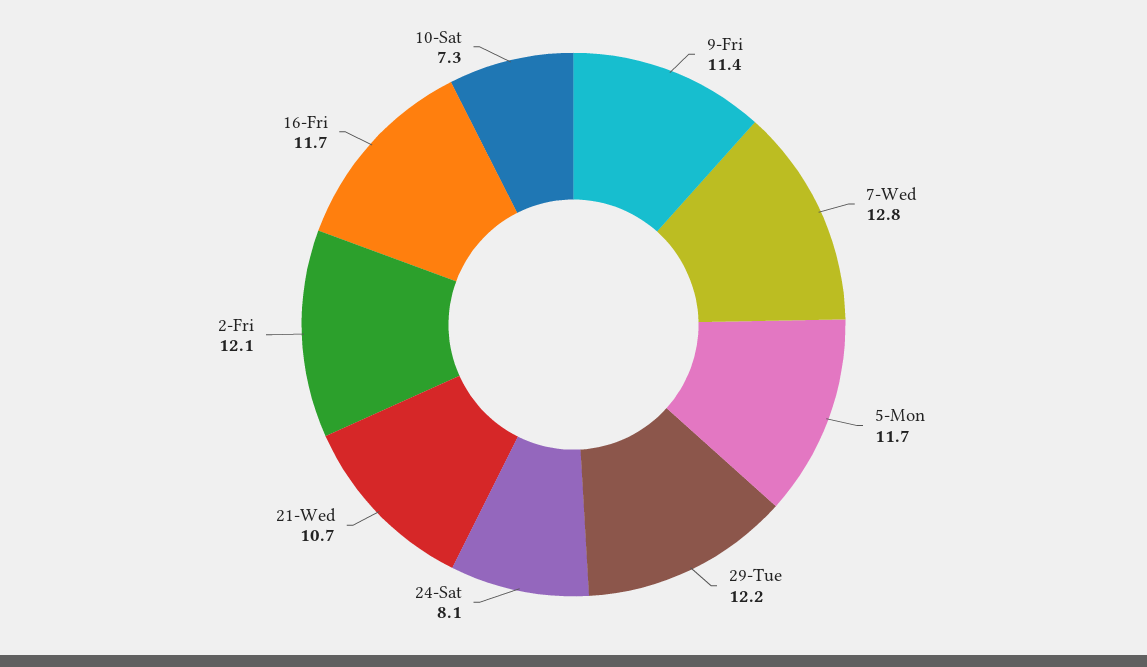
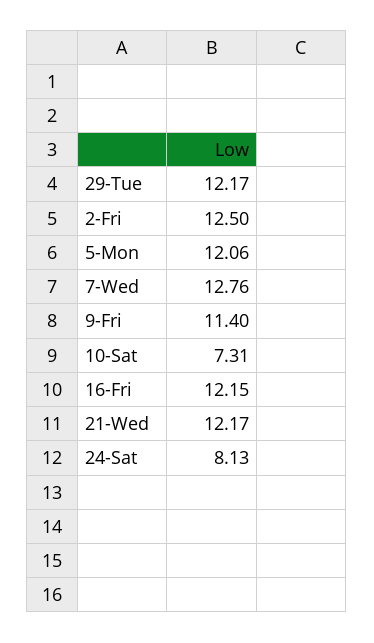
  {
    "9-Fri": 11.4,
    "7-Wed": 12.76,
-   "5-Mon": 11.7,
+   "5-Mon": 12.06,
    "29-Tue": 12.17,
    "24-Sat": 8.13,
-   "21-Wed": 10.7,
+   "21-Wed": 12.17,
-   "2-Fri": 12.1,
+   "2-Fri": 12.5,
-   "16-Fri": 11.7,
+   "16-Fri": 12.15,
    "10-Sat": 7.31
  }

